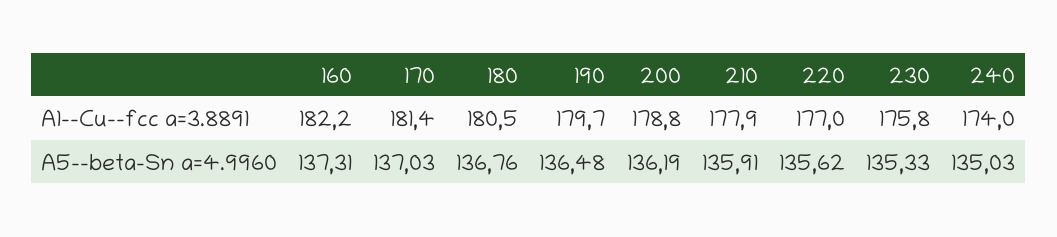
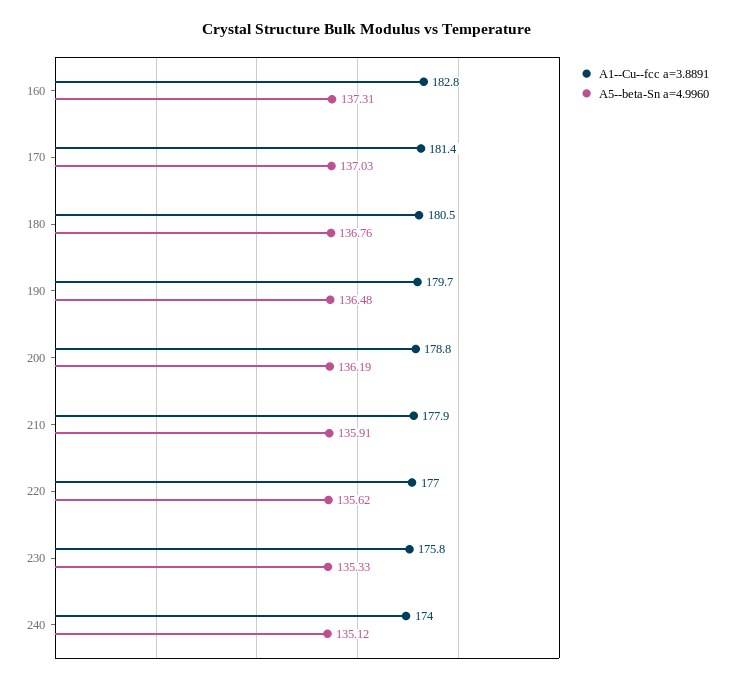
  {
    "A1--Cu--fcc a=3.8891": {
-     "160": 182.2,
+     "160": 182.8,
      "170": 181.4,
      "180": 180.5,
      "190": 179.7,
      "200": 178.8,
      "210": 177.9,
      "220": 177,
      "230": 175.8,
      "240": 174
    },
    "A5--beta-Sn a=4.9960": {
      "160": 137.31,
      "170": 137.03,
      "180": 136.76,
      "190": 136.48,
      "200": 136.19,
      "210": 135.91,
      "220": 135.62,
      "230": 135.33,
-     "240": 135.03
+     "240": 135.12
    }
  }

